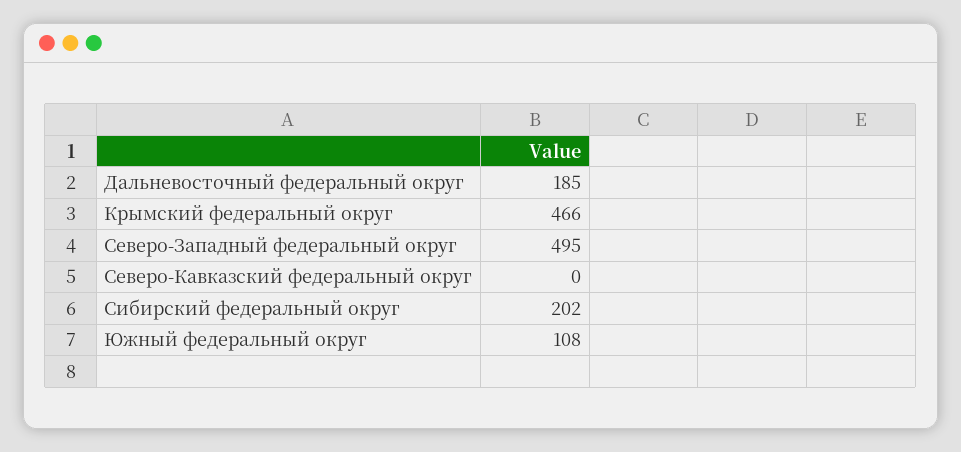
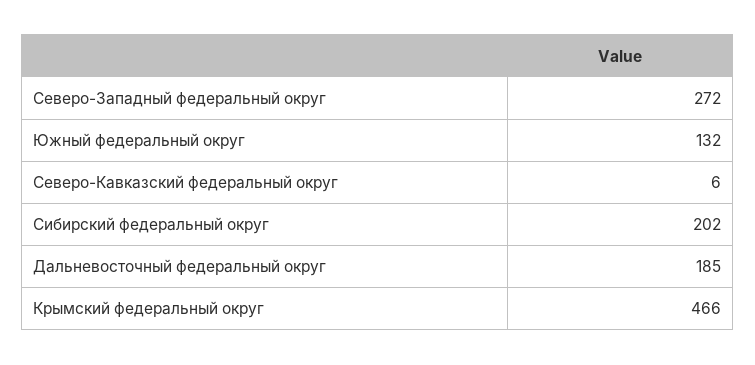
  {
    "Дальневосточный федеральный округ": 185,
    "Крымский федеральный округ": 466,
-   "Северо-Западный федеральный округ": 495,
+   "Северо-Западный федеральный округ": 272,
-   "Северо-Кавказский федеральный округ": 0,
+   "Северо-Кавказский федеральный округ": 6,
    "Сибирский федеральный округ": 202,
-   "Южный федеральный округ": 108
+   "Южный федеральный округ": 132
  }

